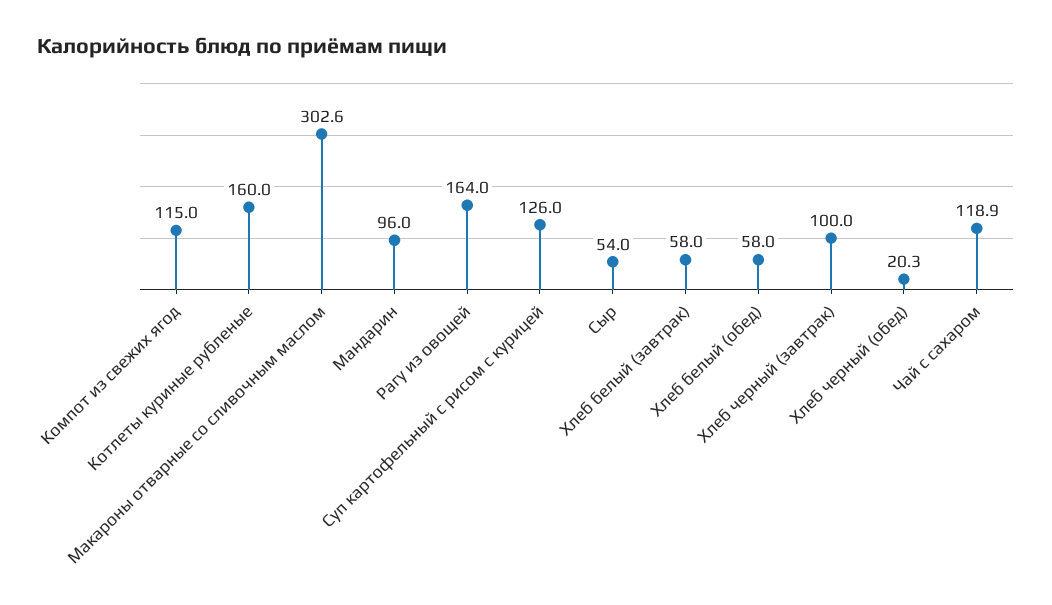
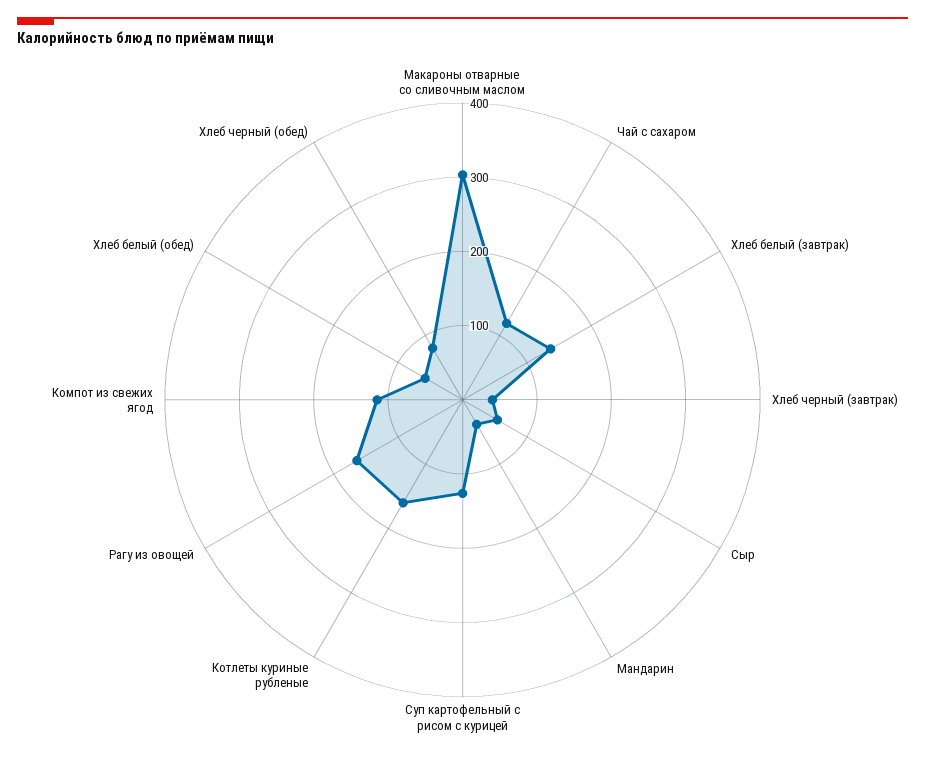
  {
    "Компот из свежих ягод": 115,
    "Котлеты куриные рубленые": 160,
    "Макароны отварные со сливочным маслом": 302.6,
-   "Мандарин": 96,
+   "Мандарин": 40,
    "Рагу из овощей": 164,
    "Суп картофельный с рисом с курицей": 126,
    "Сыр": 54,
-   "Хлеб белый (завтрак)": 58,
+   "Хлеб белый (завтрак)": 140,
    "Хлеб белый (обед)": 58,
-   "Хлеб черный (завтрак)": 100,
+   "Хлеб черный (завтрак)": 40,
-   "Хлеб черный (обед)": 20.3,
+   "Хлеб черный (обед)": 80,
    "Чай с сахаром": 118.9
  }

